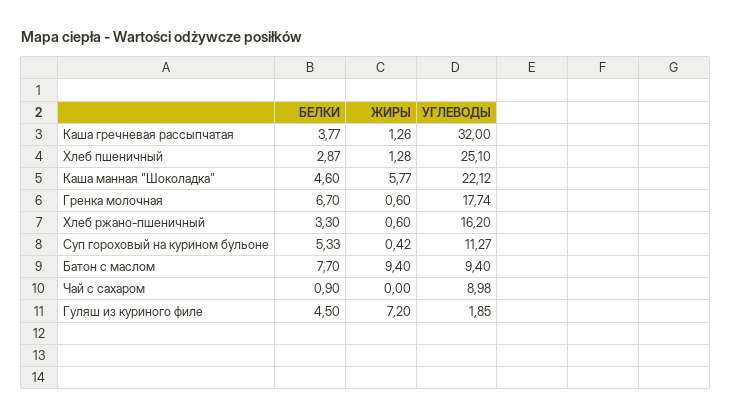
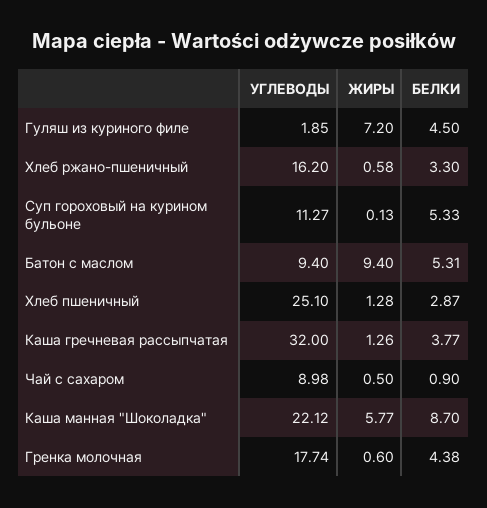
  {
    "БЕЛКИ": {
      "Каша гречневая рассыпчатая": 3.77,
      "Хлеб пшеничный": 2.87,
-     "Каша манная \"Шоколадка\"": 4.6,
+     "Каша манная \"Шоколадка\"": 8.7,
-     "Гренка молочная": 6.7,
+     "Гренка молочная": 4.38,
      "Хлеб ржано-пшеничный": 3.3,
      "Суп гороховый на курином бульоне": 5.33,
-     "Батон с маслом": 7.7,
+     "Батон с маслом": 5.31,
      "Чай с сахаром": 0.9,
      "Гуляш из куриного филе": 4.5
    },
    "ЖИРЫ": {
      "Каша гречневая рассыпчатая": 1.26,
      "Хлеб пшеничный": 1.28,
      "Каша манная \"Шоколадка\"": 5.77,
      "Гренка молочная": 0.6,
-     "Хлеб ржано-пшеничный": 0.6,
+     "Хлеб ржано-пшеничный": 0.58,
-     "Суп гороховый на курином бульоне": 0.42,
+     "Суп гороховый на курином бульоне": 0.13,
      "Батон с маслом": 9.4,
-     "Чай с сахаром": 0,
+     "Чай с сахаром": 0.5,
      "Гуляш из куриного филе": 7.2
    },
    "УГЛЕВОДЫ": {
      "Каша гречневая рассыпчатая": 32,
      "Хлеб пшеничный": 25.1,
      "Каша манная \"Шоколадка\"": 22.12,
      "Гренка молочная": 17.74,
      "Хлеб ржано-пшеничный": 16.2,
      "Суп гороховый на курином бульоне": 11.27,
      "Батон с маслом": 9.4,
      "Чай с сахаром": 8.98,
      "Гуляш из куриного филе": 1.85
    }
  }

